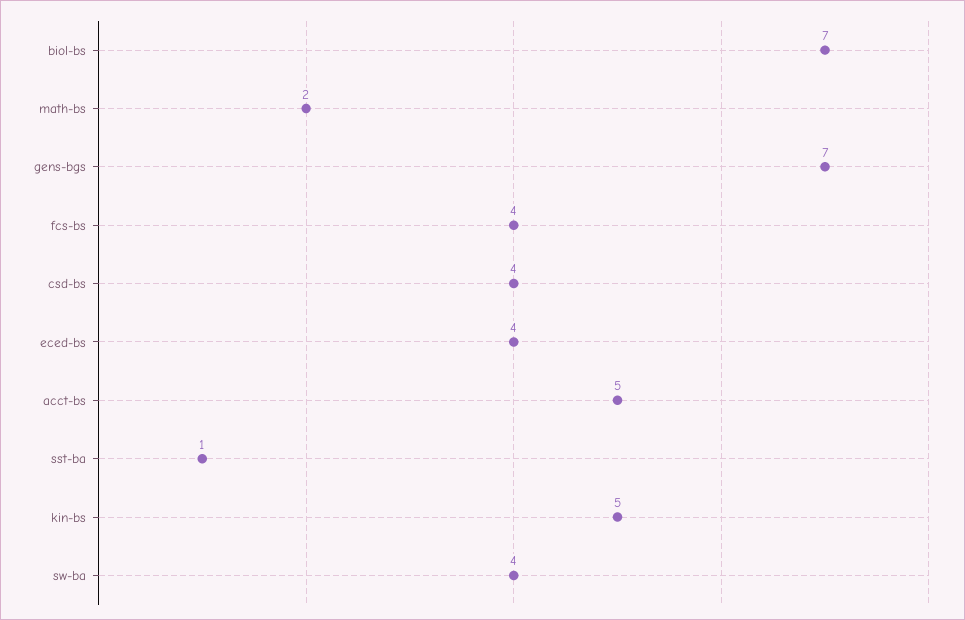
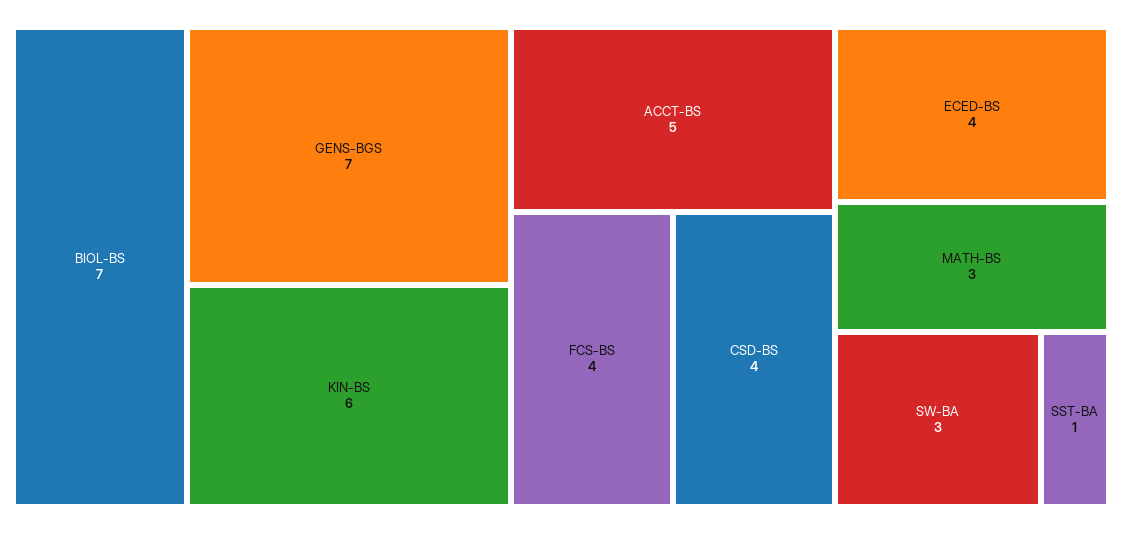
  {
    "biol-bs": 7,
-   "math-bs": 2,
+   "math-bs": 3,
    "gens-bgs": 7,
    "fcs-bs": 4,
    "csd-bs": 4,
    "eced-bs": 4,
    "acct-bs": 5,
    "sst-ba": 1,
-   "kin-bs": 5,
+   "kin-bs": 6,
-   "sw-ba": 4
+   "sw-ba": 3
  }

